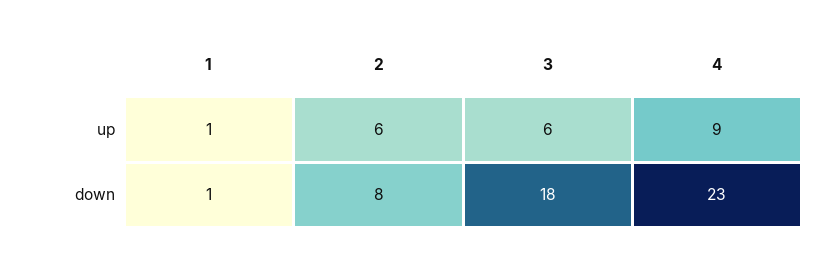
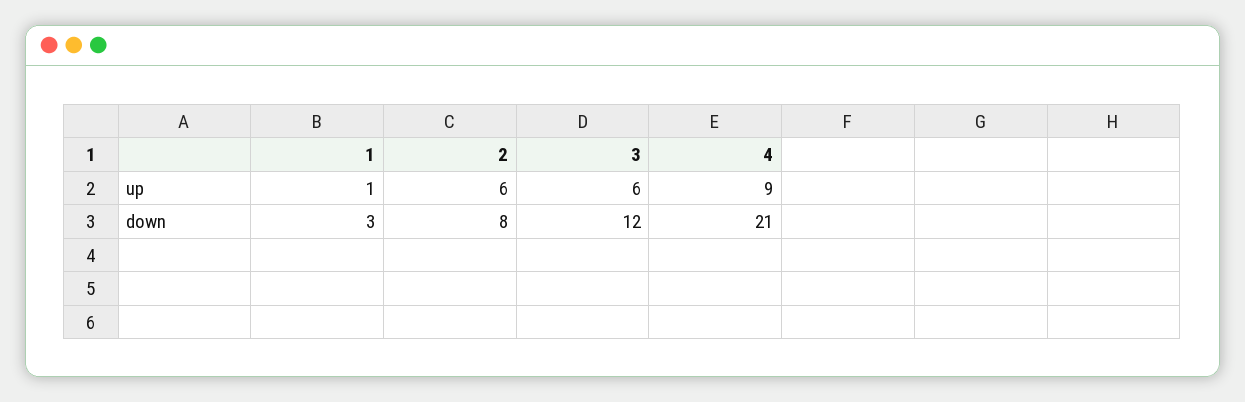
  {
    "1": {
      "up": 1,
-     "down": 1
+     "down": 3
    },
    "2": {
      "up": 6,
      "down": 8
    },
    "3": {
      "up": 6,
-     "down": 18
+     "down": 12
    },
    "4": {
      "up": 9,
-     "down": 23
+     "down": 21
    }
  }

